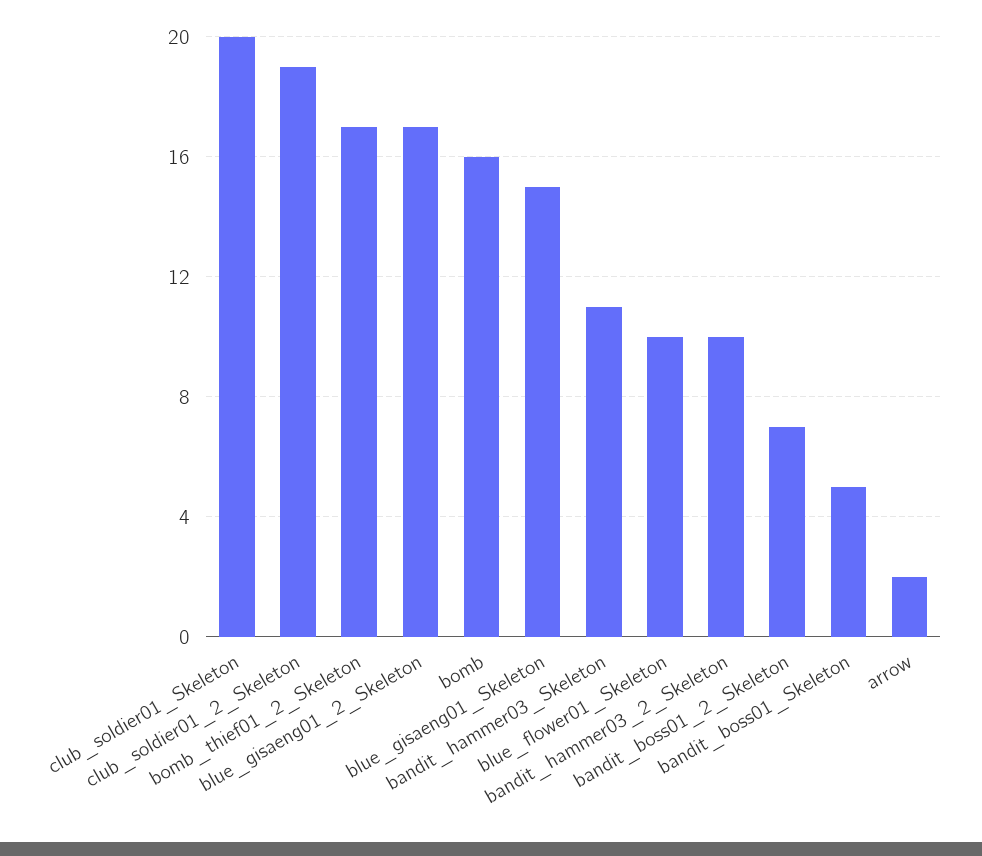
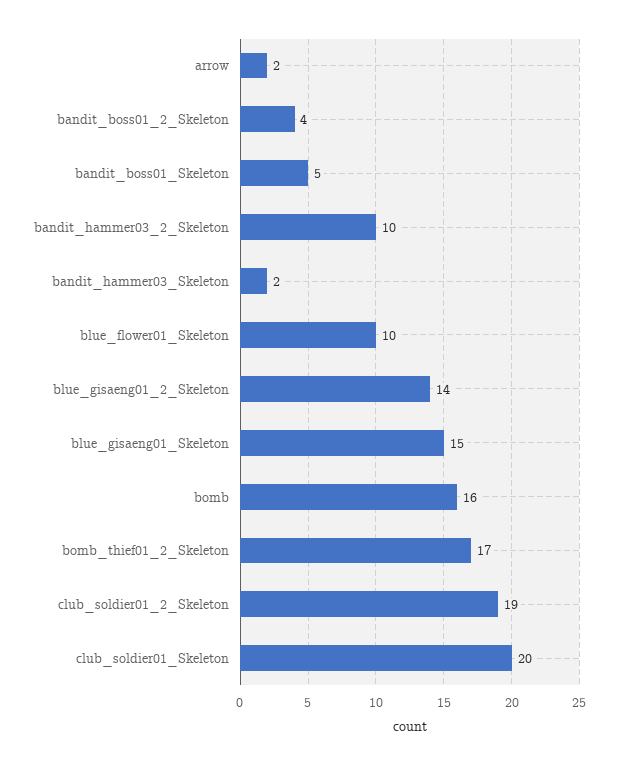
  {
    "club_soldier01_Skeleton": 20,
    "club_soldier01_2_Skeleton": 19,
    "bomb_thief01_2_Skeleton": 17,
-   "blue_gisaeng01_2_Skeleton": 17,
+   "blue_gisaeng01_2_Skeleton": 14,
    "bomb": 16,
    "blue_gisaeng01_Skeleton": 15,
-   "bandit_hammer03_Skeleton": 11,
+   "bandit_hammer03_Skeleton": 2,
    "blue_flower01_Skeleton": 10,
    "bandit_hammer03_2_Skeleton": 10,
-   "bandit_boss01_2_Skeleton": 7,
+   "bandit_boss01_2_Skeleton": 4,
    "bandit_boss01_Skeleton": 5,
    "arrow": 2
  }

